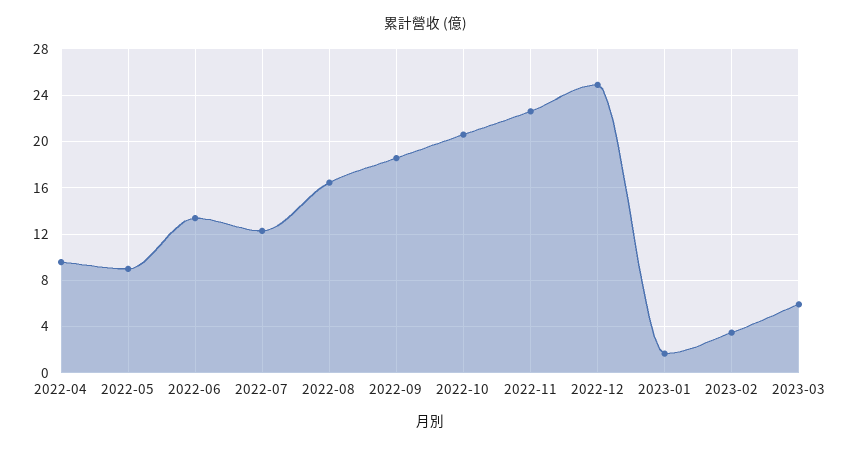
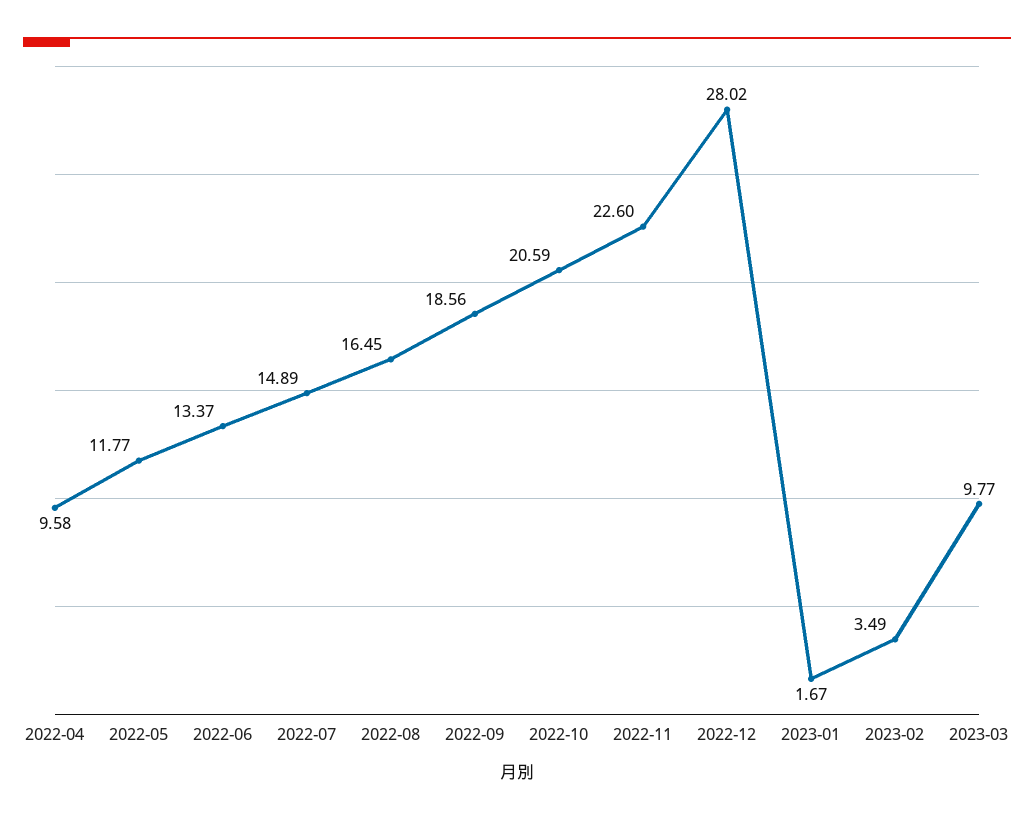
  {
    "2022-04": 9.58,
-   "2022-05": 9,
+   "2022-05": 11.77,
    "2022-06": 13.37,
-   "2022-07": 12,
+   "2022-07": 14.89,
    "2022-08": 16.45,
    "2022-09": 18.56,
    "2022-10": 20.59,
    "2022-11": 22.6,
-   "2022-12": 25,
+   "2022-12": 28.02,
    "2023-01": 1.67,
    "2023-02": 3.49,
-   "2023-03": 6
+   "2023-03": 9.77
  }

